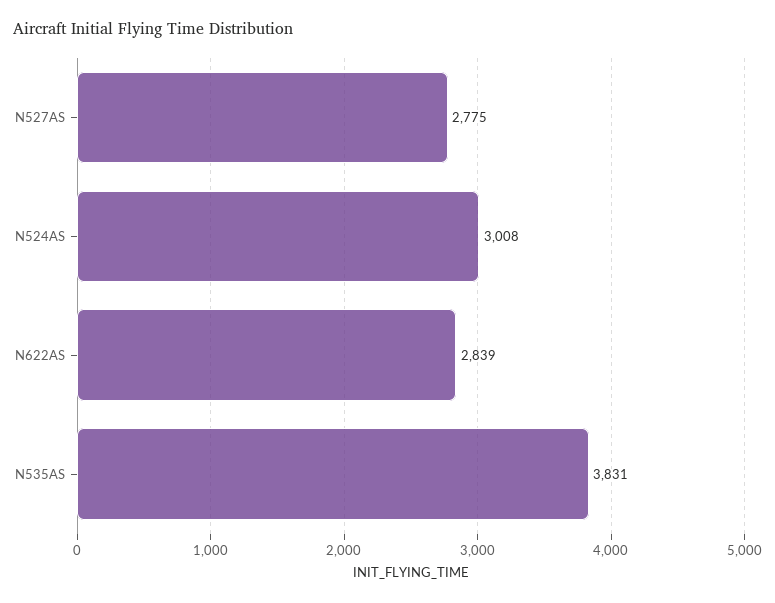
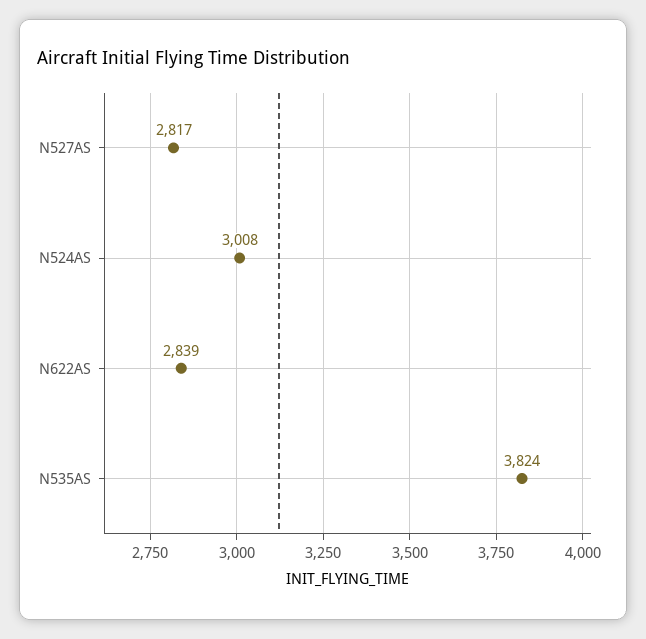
  {
-   "N527AS": 2775,
+   "N527AS": 2817,
    "N524AS": 3008,
    "N622AS": 2839,
-   "N535AS": 3831
+   "N535AS": 3824
  }

